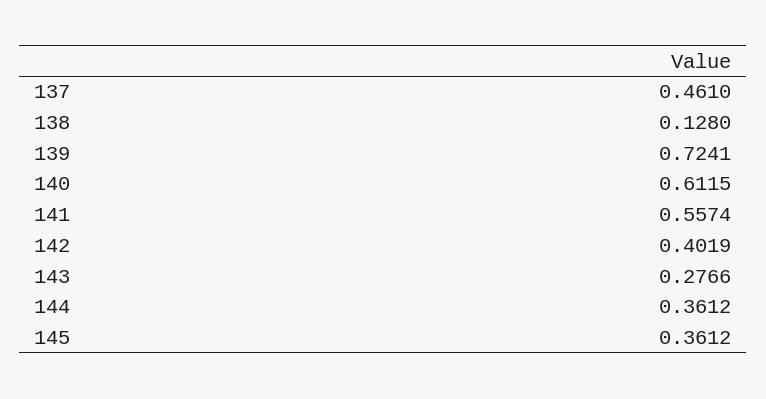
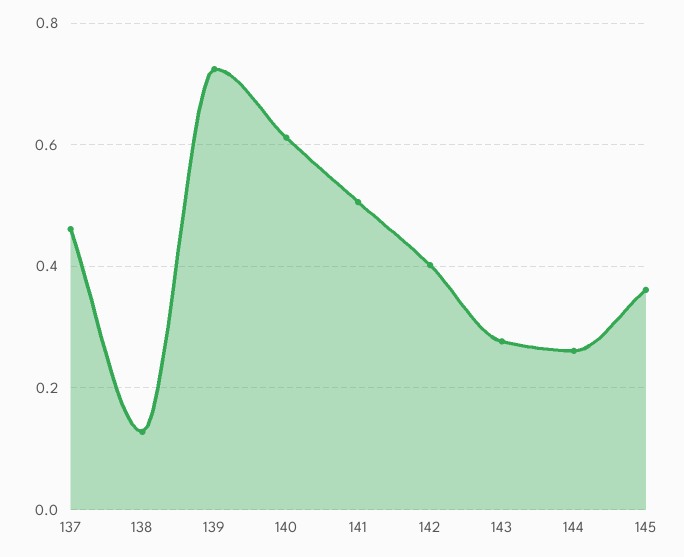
  {
    "137": 0.461,
    "138": 0.128,
    "139": 0.7241,
    "140": 0.6115,
-   "141": 0.5574,
+   "141": 0.5,
    "142": 0.4019,
    "143": 0.2766,
-   "144": 0.3612,
+   "144": 0.26,
    "145": 0.3612
  }

